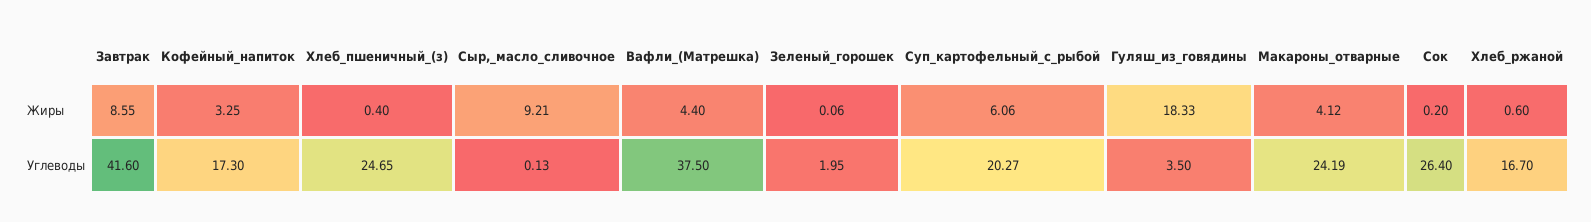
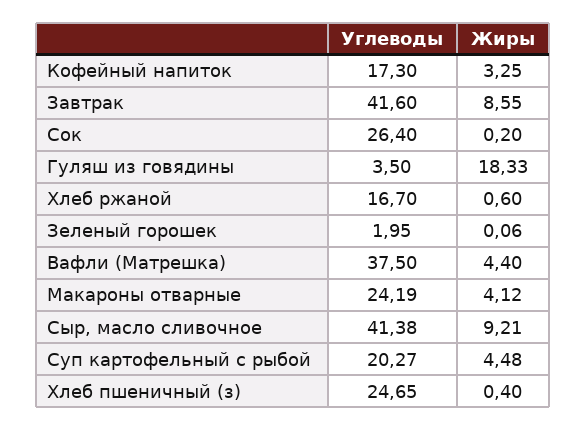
  {
    "Завтрак": {
      "Жиры": 8.55,
      "Углеводы": 41.6
    },
    "Кофейный_напиток": {
      "Жиры": 3.25,
      "Углеводы": 17.3
    },
    "Хлеб_пшеничный_(з)": {
      "Жиры": 0.4,
      "Углеводы": 24.65
    },
    "Сыр,_масло_сливочное": {
      "Жиры": 9.21,
-     "Углеводы": 0.13
+     "Углеводы": 41.38
    },
    "Вафли_(Матрешка)": {
      "Жиры": 4.4,
      "Углеводы": 37.5
    },
    "Зеленый_горошек": {
      "Жиры": 0.06,
      "Углеводы": 1.95
    },
    "Суп_картофельный_с_рыбой": {
-     "Жиры": 6.06,
+     "Жиры": 4.48,
      "Углеводы": 20.27
    },
    "Гуляш_из_говядины": {
      "Жиры": 18.33,
      "Углеводы": 3.5
    },
    "Макароны_отварные": {
      "Жиры": 4.12,
      "Углеводы": 24.19
    },
    "Сок": {
      "Жиры": 0.2,
      "Углеводы": 26.4
    },
    "Хлеб_ржаной": {
      "Жиры": 0.6,
      "Углеводы": 16.7
    }
  }

